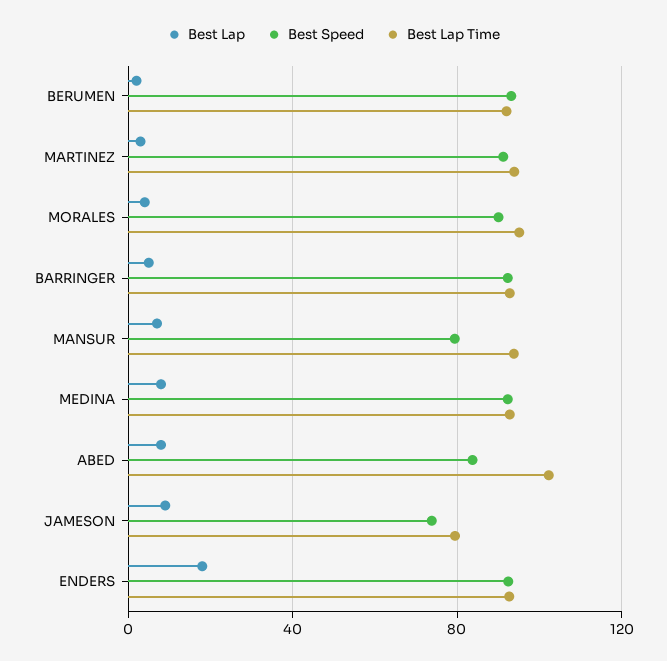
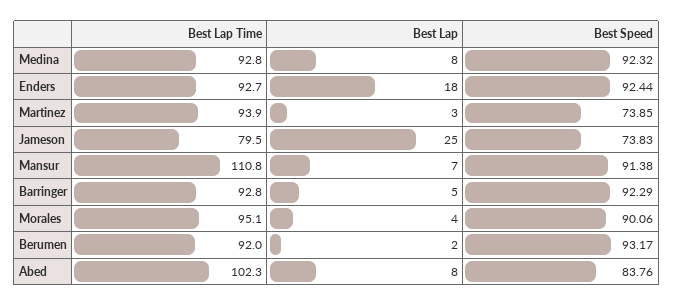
  {
    "Best Lap": {
      "BERUMEN": 2,
      "MARTINEZ": 3,
      "MORALES": 4,
      "BARRINGER": 5,
      "MANSUR": 7,
      "MEDINA": 8,
      "ABED": 8,
-     "JAMESON": 10,
+     "JAMESON": 25,
      "ENDERS": 18
    },
    "Best Speed": {
      "BERUMEN": 93.17,
-     "MARTINEZ": 90,
+     "MARTINEZ": 73.85,
      "MORALES": 90.06,
      "BARRINGER": 92.29,
-     "MANSUR": 80,
+     "MANSUR": 91.38,
      "MEDINA": 92.32,
      "ABED": 83.76,
      "JAMESON": 73.83,
      "ENDERS": 92.44
    },
    "Best Lap Time": {
      "BERUMEN": 92,
      "MARTINEZ": 93.9,
      "MORALES": 95.1,
      "BARRINGER": 92.8,
-     "MANSUR": 95,
+     "MANSUR": 110.8,
      "MEDINA": 92.8,
      "ABED": 102.3,
      "JAMESON": 79.5,
      "ENDERS": 92.7
    }
  }

